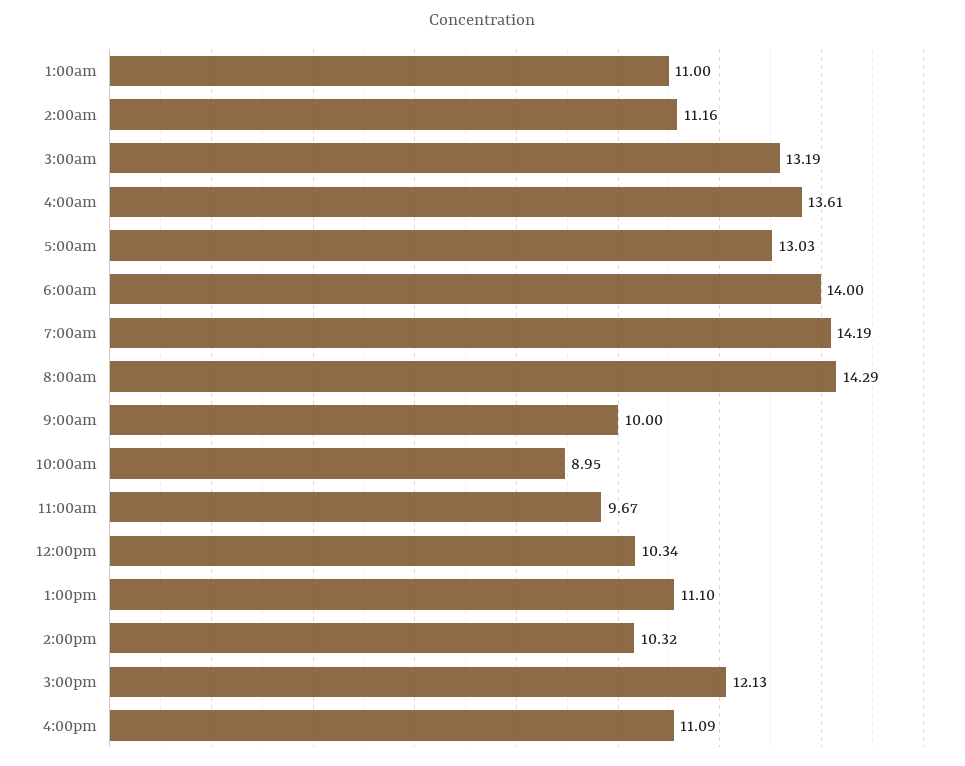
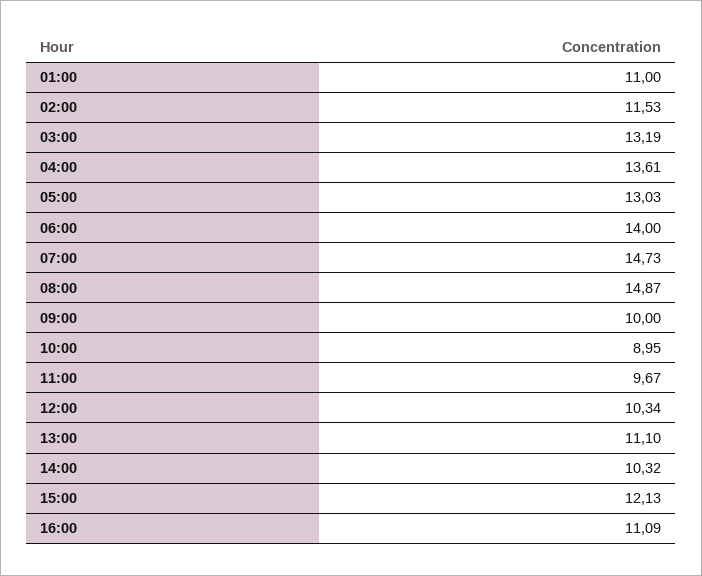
  {
    "1:00am": 11,
-   "2:00am": 11.16,
+   "2:00am": 11.53,
    "3:00am": 13.19,
    "4:00am": 13.61,
    "5:00am": 13.03,
    "6:00am": 14,
-   "7:00am": 14.19,
+   "7:00am": 14.73,
-   "8:00am": 14.29,
+   "8:00am": 14.87,
    "9:00am": 10,
    "10:00am": 8.95,
    "11:00am": 9.67,
    "12:00pm": 10.34,
    "1:00pm": 11.1,
    "2:00pm": 10.32,
    "3:00pm": 12.13,
    "4:00pm": 11.09
  }

